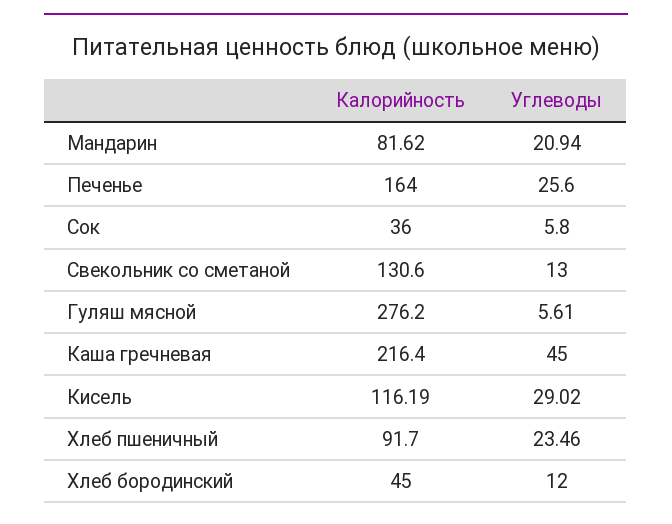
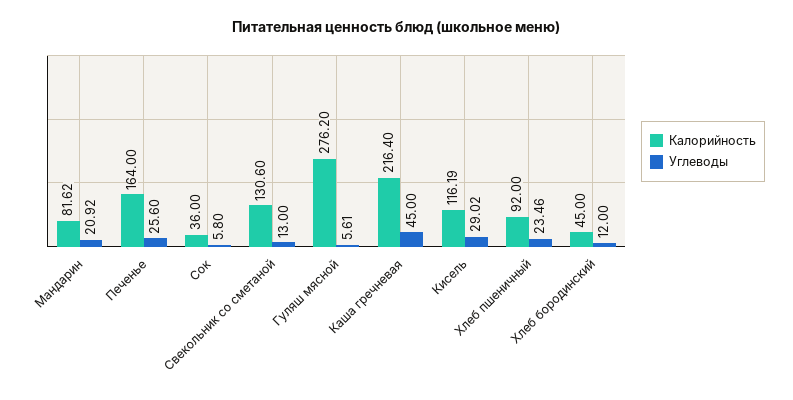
  {
    "Калорийность": {
      "Мандарин": 81.62,
      "Печенье": 164,
      "Сок": 36,
      "Свекольник со сметаной": 130.6,
      "Гуляш мясной": 276.2,
      "Каша гречневая": 216.4,
      "Кисель": 116.19,
-     "Хлеб пшеничный": 91.7,
+     "Хлеб пшеничный": 92,
      "Хлеб бородинский": 45
    },
    "Углеводы": {
-     "Мандарин": 20.94,
+     "Мандарин": 20.92,
      "Печенье": 25.6,
      "Сок": 5.8,
      "Свекольник со сметаной": 13,
      "Гуляш мясной": 5.61,
      "Каша гречневая": 45,
      "Кисель": 29.02,
      "Хлеб пшеничный": 23.46,
      "Хлеб бородинский": 12
    }
  }

